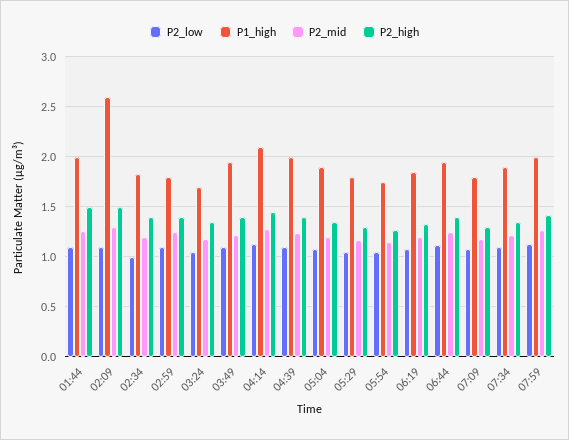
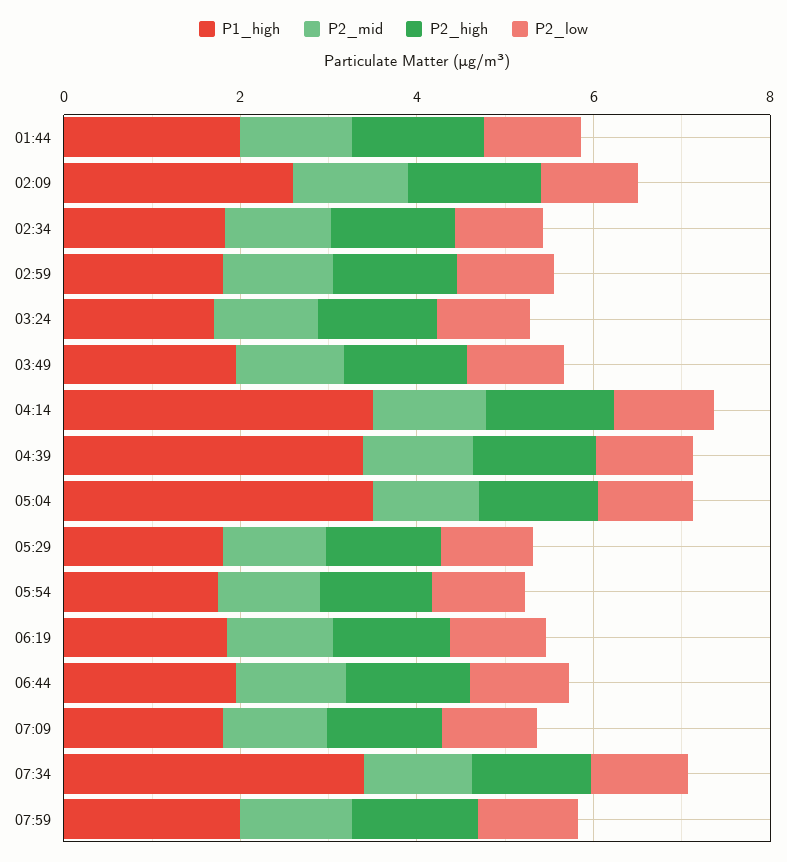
  {
    "P2_low": {
      "01:44": 1.1,
      "02:09": 1.1,
      "02:34": 1,
      "02:59": 1.1,
      "03:24": 1.1,
      "03:49": 1.1,
      "04:14": 1.1,
      "04:39": 1.1,
      "05:04": 1.1,
      "05:29": 1.1,
      "05:54": 1.1,
      "06:19": 1.1,
      "06:44": 1.1,
      "07:09": 1.1,
      "07:34": 1.1,
      "07:59": 1.1
    },
    "P1_high": {
      "01:44": 2,
      "02:09": 2.6,
      "02:34": 1.8,
      "02:59": 1.8,
      "03:24": 1.7,
      "03:49": 2,
-     "04:14": 2.1,
+     "04:14": 3.5,
-     "04:39": 2,
+     "04:39": 3.5,
-     "05:04": 1.9,
+     "05:04": 3.5,
      "05:29": 1.8,
      "05:54": 1.8,
      "06:19": 1.9,
      "06:44": 2,
      "07:09": 1.8,
-     "07:34": 1.9,
+     "07:34": 3.5,
      "07:59": 2
    },
    "P2_mid": {
      "01:44": 1.3,
      "02:09": 1.3,
      "02:34": 1.2,
      "02:59": 1.3,
      "03:24": 1.2,
      "03:49": 1.2,
      "04:14": 1.3,
      "04:39": 1.2,
      "05:04": 1.2,
      "05:29": 1.2,
      "05:54": 1.2,
      "06:19": 1.2,
      "06:44": 1.3,
      "07:09": 1.2,
      "07:34": 1.2,
      "07:59": 1.3
    },
    "P2_high": {
      "01:44": 1.5,
      "02:09": 1.5,
      "02:34": 1.4,
      "02:59": 1.4,
      "03:24": 1.4,
      "03:49": 1.4,
      "04:14": 1.5,
      "04:39": 1.4,
      "05:04": 1.4,
      "05:29": 1.3,
      "05:54": 1.3,
      "06:19": 1.3,
      "06:44": 1.4,
      "07:09": 1.3,
      "07:34": 1.4,
      "07:59": 1.4
    }
  }

